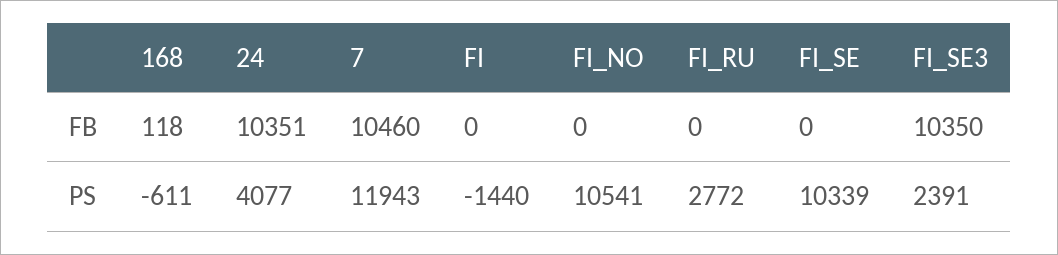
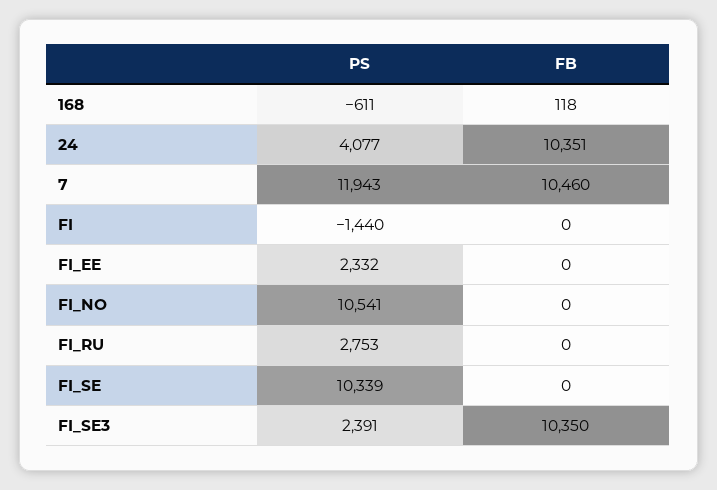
  {
    "168": {
      "FB": 118,
      "PS": -611
    },
    "24": {
      "FB": 10351,
      "PS": 4077
    },
    "7": {
      "FB": 10460,
      "PS": 11943
    },
    "FI": {
      "FB": 0,
      "PS": -1440
    },
    "FI_NO": {
      "FB": 0,
      "PS": 10541
    },
    "FI_RU": {
      "FB": 0,
-     "PS": 2772
+     "PS": 2753
    },
    "FI_SE": {
      "FB": 0,
      "PS": 10339
    },
    "FI_SE3": {
      "FB": 10350,
      "PS": 2391
-   }
+   },
+   "FI_EE": {
+     "PS": 2332,
+     "FB": 0
+   }
  }

